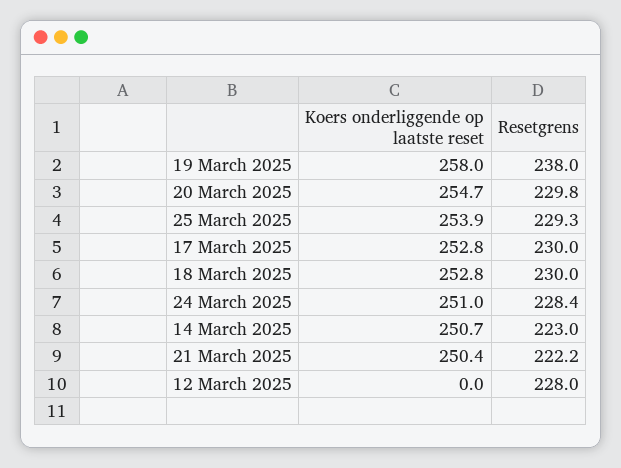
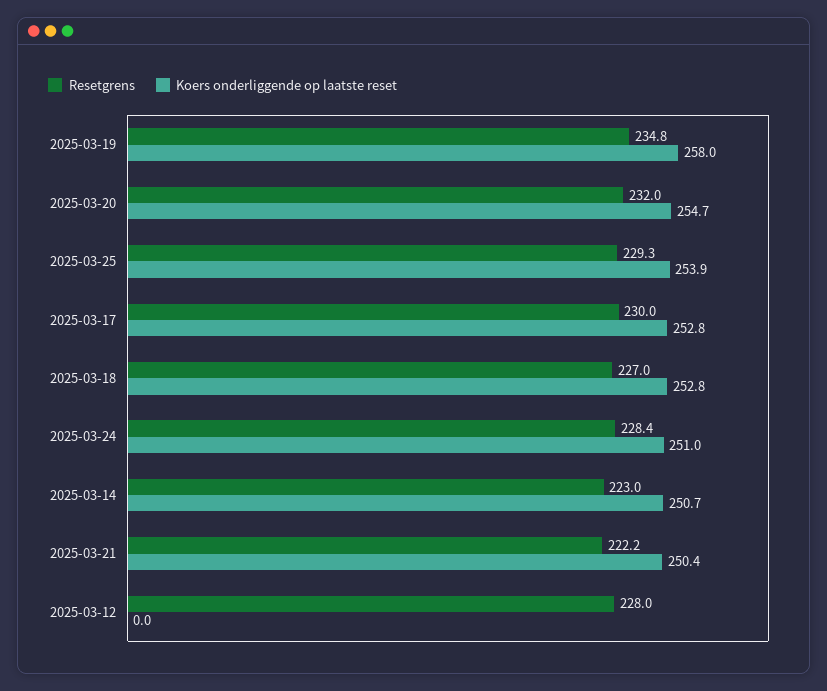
  {
    "Koers onderliggende op laatste reset": {
      "19 March 2025": 258,
      "20 March 2025": 254.7,
      "25 March 2025": 253.9,
      "17 March 2025": 252.8,
      "18 March 2025": 252.8,
      "24 March 2025": 251,
      "14 March 2025": 250.7,
      "21 March 2025": 250.4,
      "12 March 2025": 0
    },
    "Resetgrens": {
-     "19 March 2025": 238,
+     "19 March 2025": 234.8,
-     "20 March 2025": 229.8,
+     "20 March 2025": 232,
      "25 March 2025": 229.3,
      "17 March 2025": 230,
-     "18 March 2025": 230,
+     "18 March 2025": 227,
      "24 March 2025": 228.4,
      "14 March 2025": 223,
      "21 March 2025": 222.2,
      "12 March 2025": 228
    }
  }

